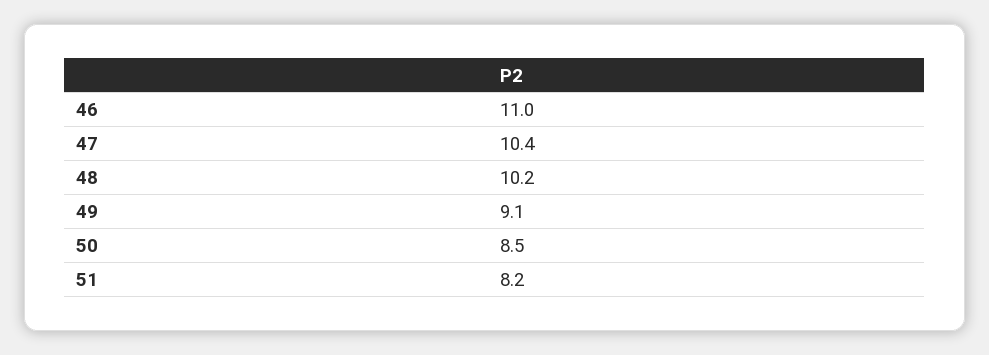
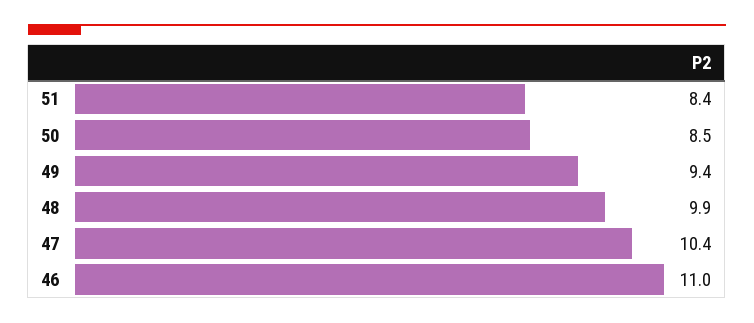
  {
    "46": 11,
    "47": 10.4,
-   "48": 10.2,
+   "48": 9.9,
-   "49": 9.1,
+   "49": 9.4,
    "50": 8.5,
-   "51": 8.2
+   "51": 8.4
  }

